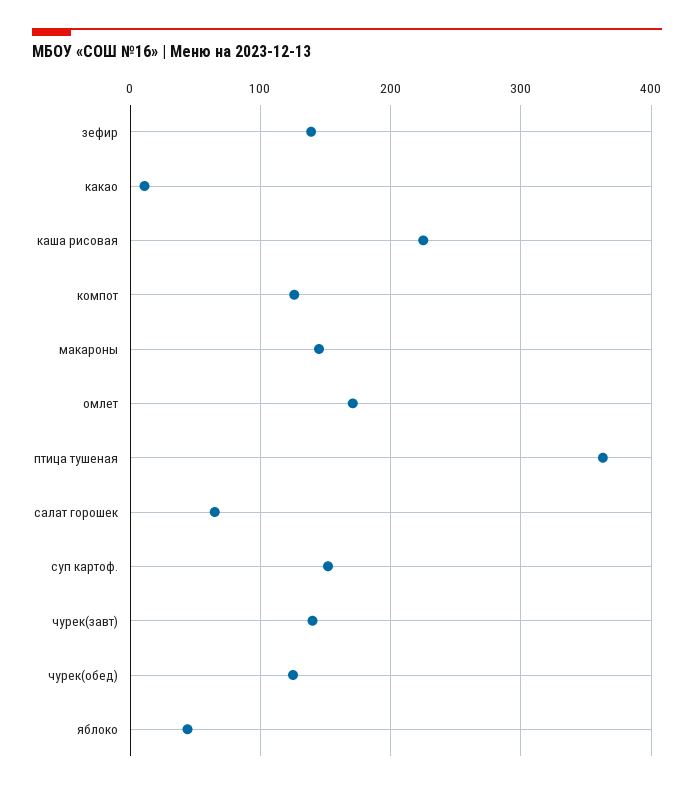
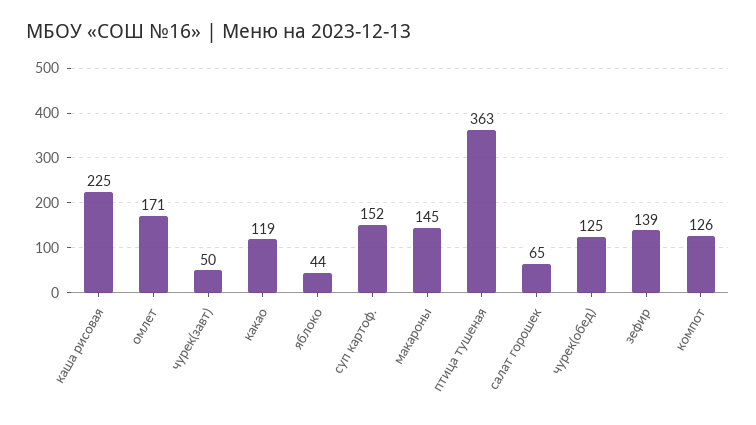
  {
    "зефир": 139,
-   "какао": 10,
+   "какао": 119,
    "каша рисовая": 225,
    "компот": 126,
    "макароны": 145,
    "омлет": 171,
    "птица тушеная": 363,
    "салат горошек": 65,
    "суп картоф.": 152,
-   "чурек(завт)": 140,
+   "чурек(завт)": 50,
    "чурек(обед)": 125,
    "яблоко": 44
  }

